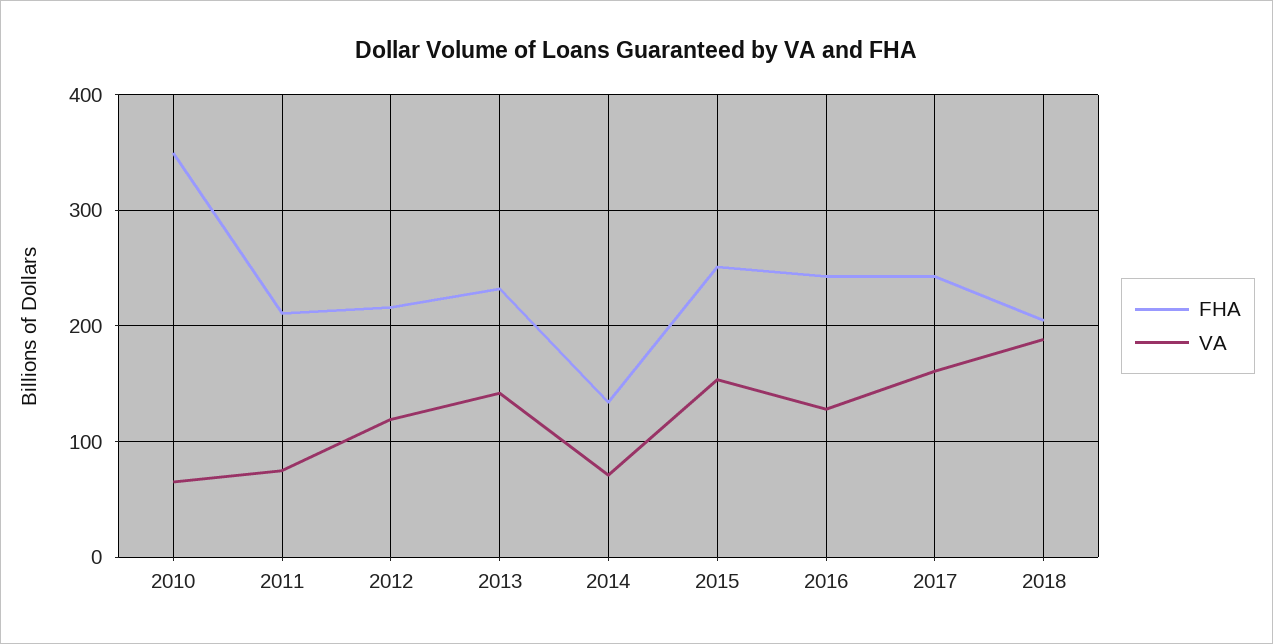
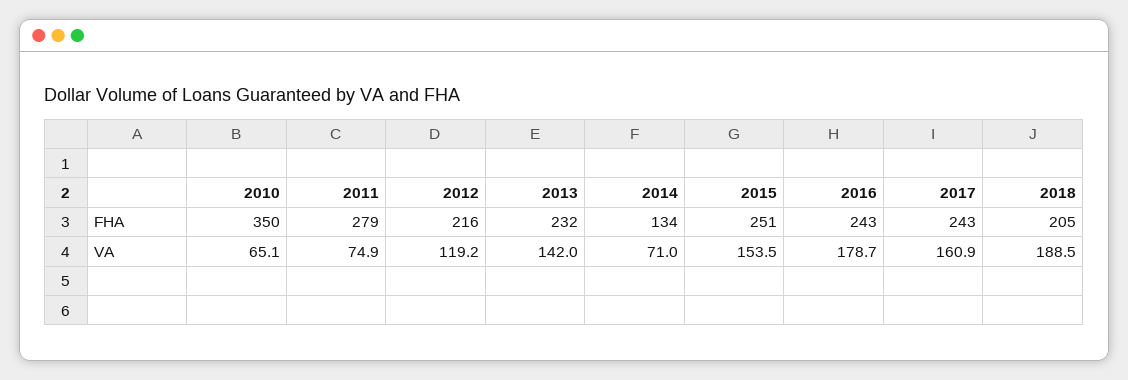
  {
    "FHA": {
      "2010": 350,
-     "2011": 210,
+     "2011": 279,
      "2012": 216,
      "2013": 232,
      "2014": 134,
      "2015": 251,
      "2016": 243,
      "2017": 243,
      "2018": 205
    },
    "VA": {
      "2010": 65.1,
      "2011": 74.9,
      "2012": 119.2,
      "2013": 142,
      "2014": 71,
      "2015": 153.5,
-     "2016": 130,
+     "2016": 178.7,
      "2017": 160.9,
      "2018": 188.5
    }
  }

